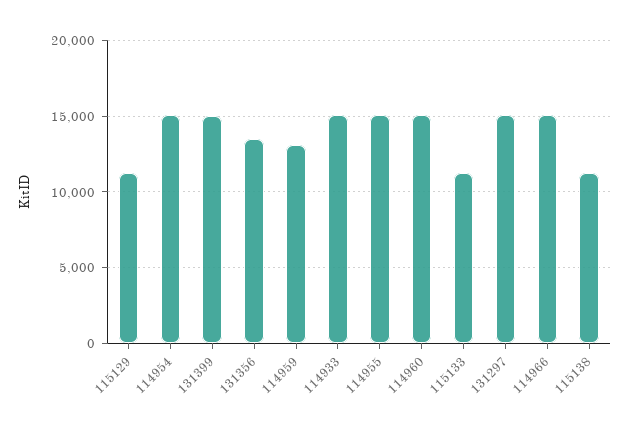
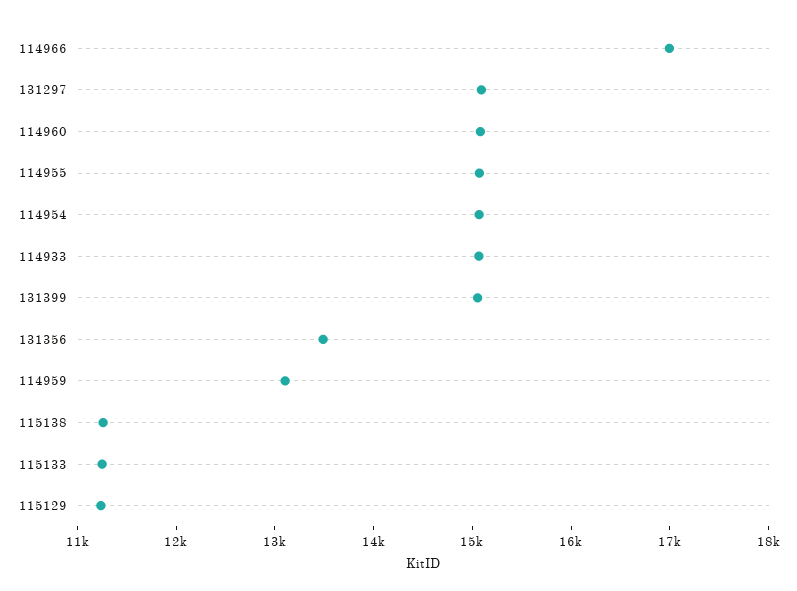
  {
    "115129": 11200,
    "114954": 15000,
    "131399": 15000,
    "131356": 13400,
    "114959": 13200,
    "114933": 15000,
    "114955": 15000,
    "114960": 15000,
    "115133": 11200,
    "131297": 15000,
-   "114966": 15000,
+   "114966": 17000,
    "115138": 11200
  }

